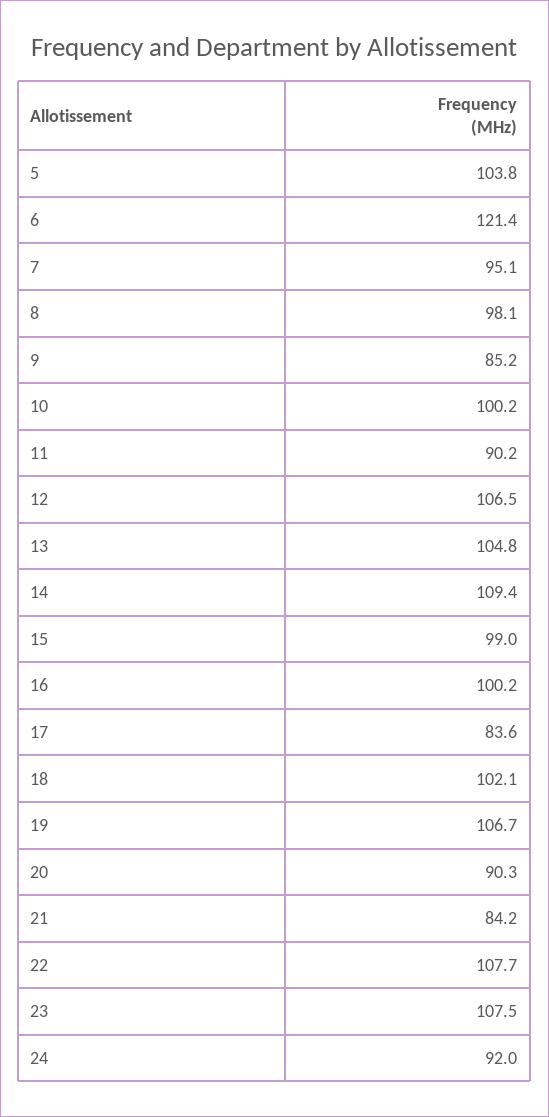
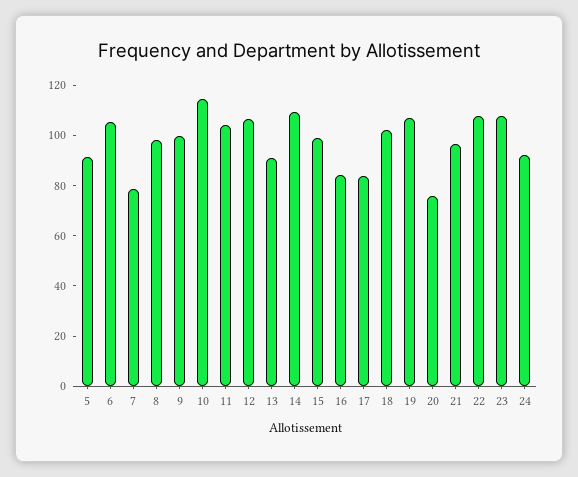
  {
-   "5": 103.8,
+   "5": 90,
-   "6": 121.4,
+   "6": 105,
-   "7": 95.1,
+   "7": 80,
    "8": 98.1,
-   "9": 85.2,
+   "9": 100,
-   "10": 100.2,
+   "10": 115,
-   "11": 90.2,
+   "11": 105,
    "12": 106.5,
-   "13": 104.8,
+   "13": 90,
    "14": 109.4,
    "15": 99,
-   "16": 100.2,
+   "16": 85,
    "17": 83.6,
    "18": 102.1,
    "19": 106.7,
-   "20": 90.3,
+   "20": 75,
-   "21": 84.2,
+   "21": 95,
    "22": 107.7,
    "23": 107.5,
    "24": 92
  }

